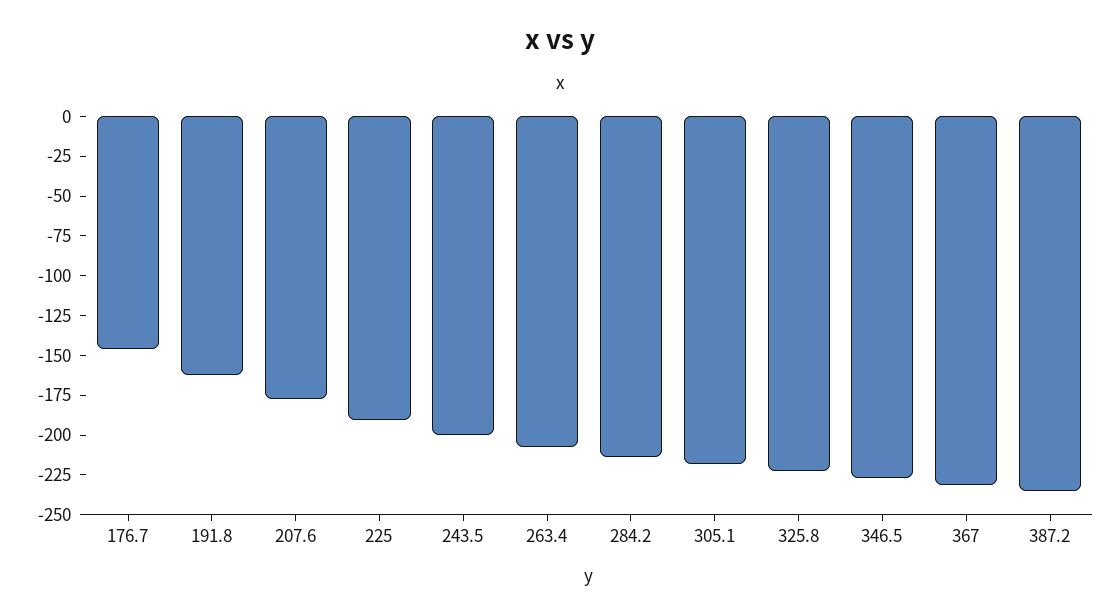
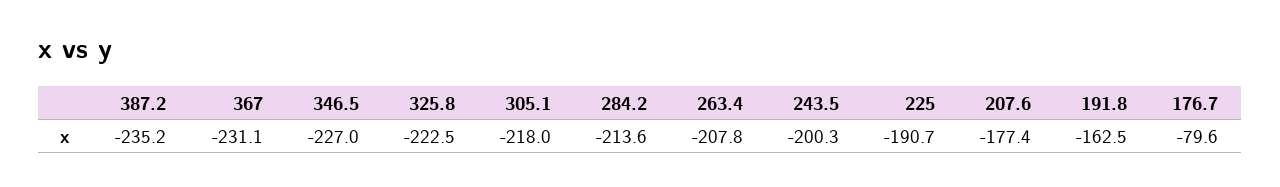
  {
-   "176.7": -150,
+   "176.7": -79.6,
    "191.8": -162.5,
    "207.6": -177.4,
    "225": -190.7,
    "243.5": -200.3,
    "263.4": -207.8,
    "284.2": -213.6,
    "305.1": -218,
    "325.8": -222.5,
    "346.5": -227,
    "367": -231.1,
    "387.2": -235.2
  }

